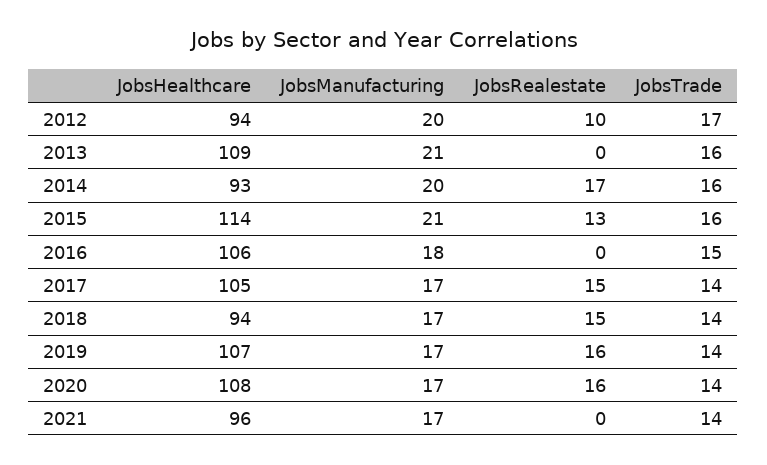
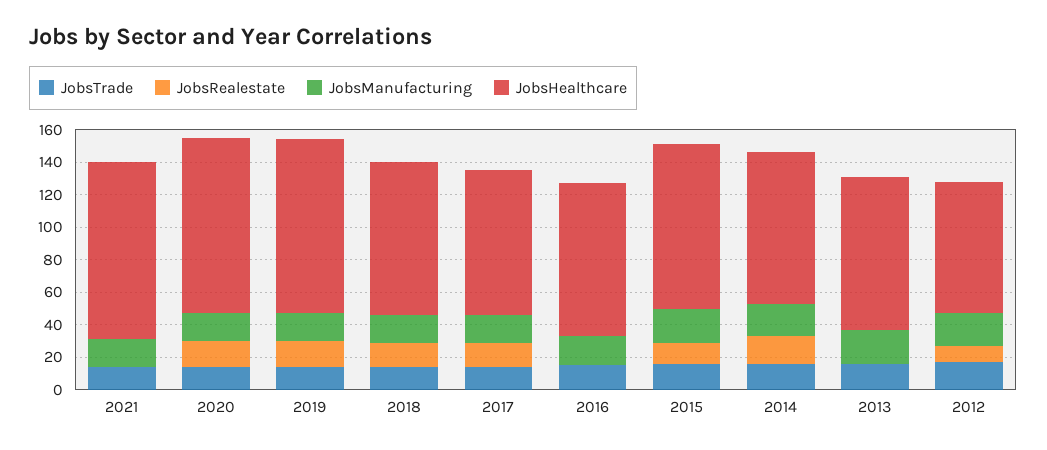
  {
    "JobsHealthcare": {
-     "2012": 94,
+     "2012": 80,
-     "2013": 109,
+     "2013": 95,
      "2014": 93,
-     "2015": 114,
+     "2015": 100,
-     "2016": 106,
+     "2016": 95,
-     "2017": 105,
+     "2017": 90,
      "2018": 94,
      "2019": 107,
      "2020": 108,
-     "2021": 96
+     "2021": 110
    },
    "JobsManufacturing": {
      "2012": 20,
      "2013": 21,
      "2014": 20,
      "2015": 21,
      "2016": 18,
      "2017": 17,
      "2018": 17,
      "2019": 17,
      "2020": 17,
      "2021": 17
    },
    "JobsRealestate": {
      "2012": 10,
      "2013": 0,
      "2014": 17,
      "2015": 13,
      "2016": 0,
      "2017": 15,
      "2018": 15,
      "2019": 16,
      "2020": 16,
      "2021": 0
    },
    "JobsTrade": {
      "2012": 17,
      "2013": 16,
      "2014": 16,
      "2015": 16,
      "2016": 15,
      "2017": 14,
      "2018": 14,
      "2019": 14,
      "2020": 14,
      "2021": 14
    }
  }

